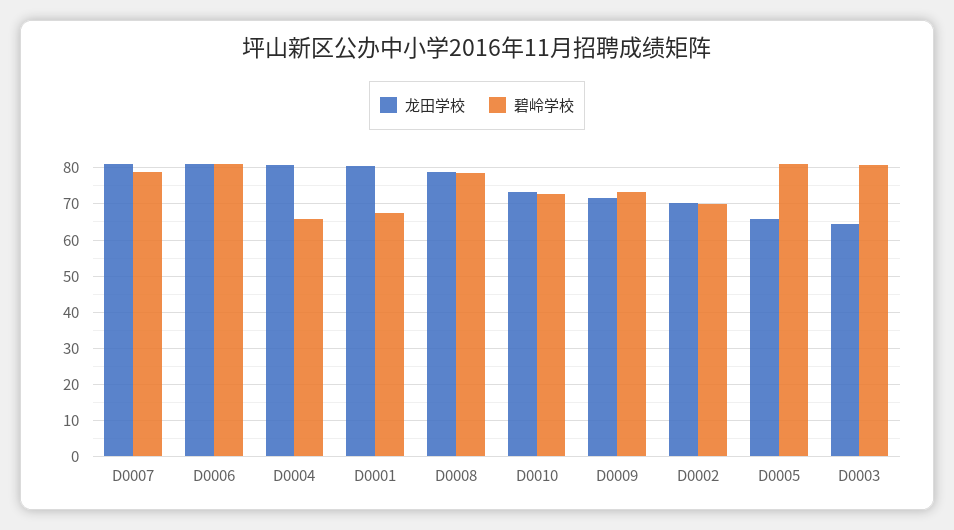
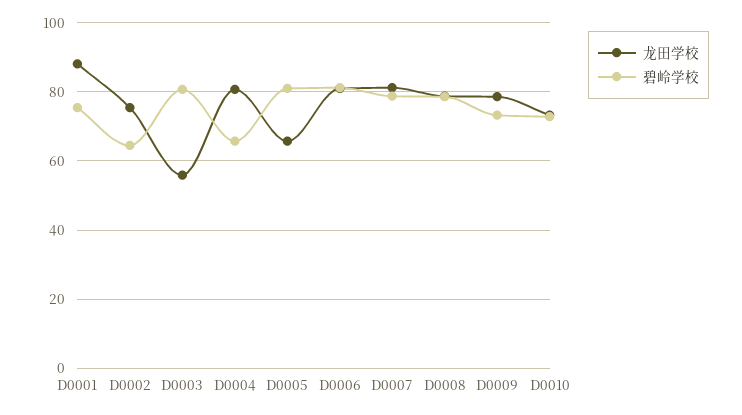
  {
    "龙田学校": {
      "D0007": 82,
      "D0006": 82,
      "D0004": 80,
-     "D0001": 80,
+     "D0001": 88,
      "D0008": 78,
      "D0010": 74,
-     "D0009": 72,
+     "D0009": 78,
-     "D0002": 70,
+     "D0002": 76,
      "D0005": 66,
-     "D0003": 64
+     "D0003": 56
    },
    "碧岭学校": {
      "D0007": 78,
      "D0006": 82,
      "D0004": 66,
-     "D0001": 68,
+     "D0001": 76,
      "D0008": 78,
      "D0010": 72,
      "D0009": 74,
-     "D0002": 70,
+     "D0002": 64,
      "D0005": 82,
      "D0003": 80
    }
  }

